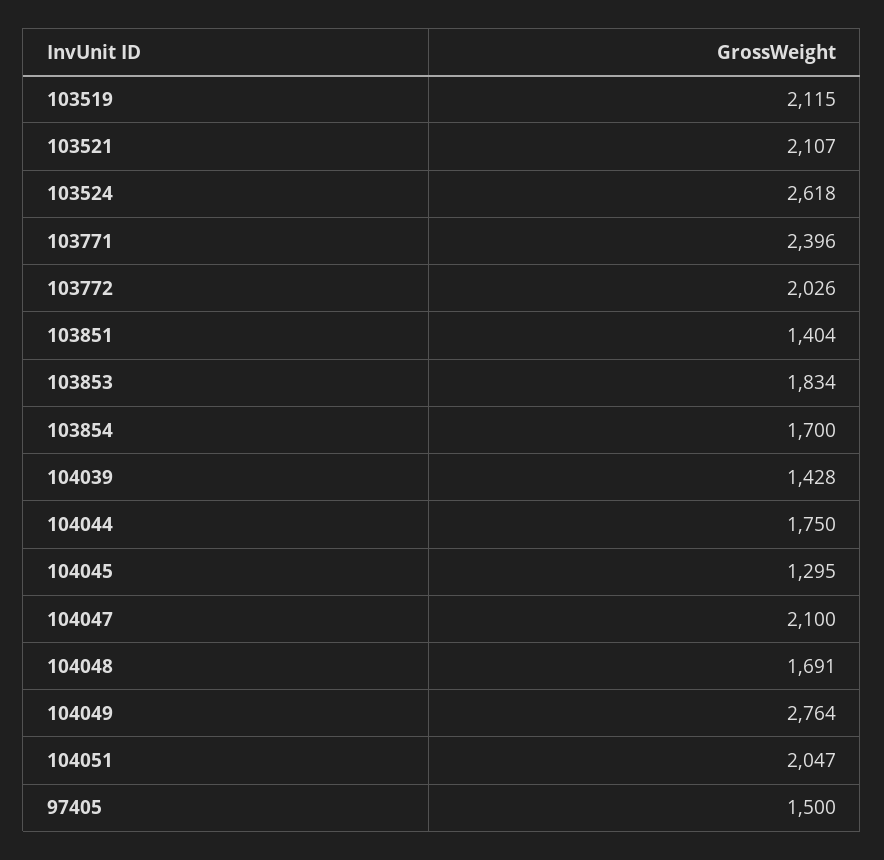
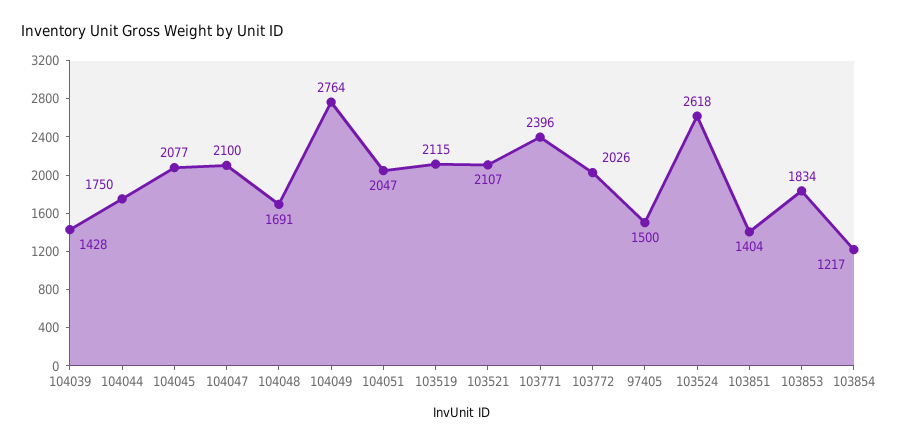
  {
    "103519": 2115,
    "103521": 2107,
    "103524": 2618,
    "103771": 2396,
    "103772": 2026,
    "103851": 1404,
    "103853": 1834,
-   "103854": 1700,
+   "103854": 1217,
    "104039": 1428,
    "104044": 1750,
-   "104045": 1295,
+   "104045": 2077,
    "104047": 2100,
    "104048": 1691,
    "104049": 2764,
    "104051": 2047,
    "97405": 1500
  }

